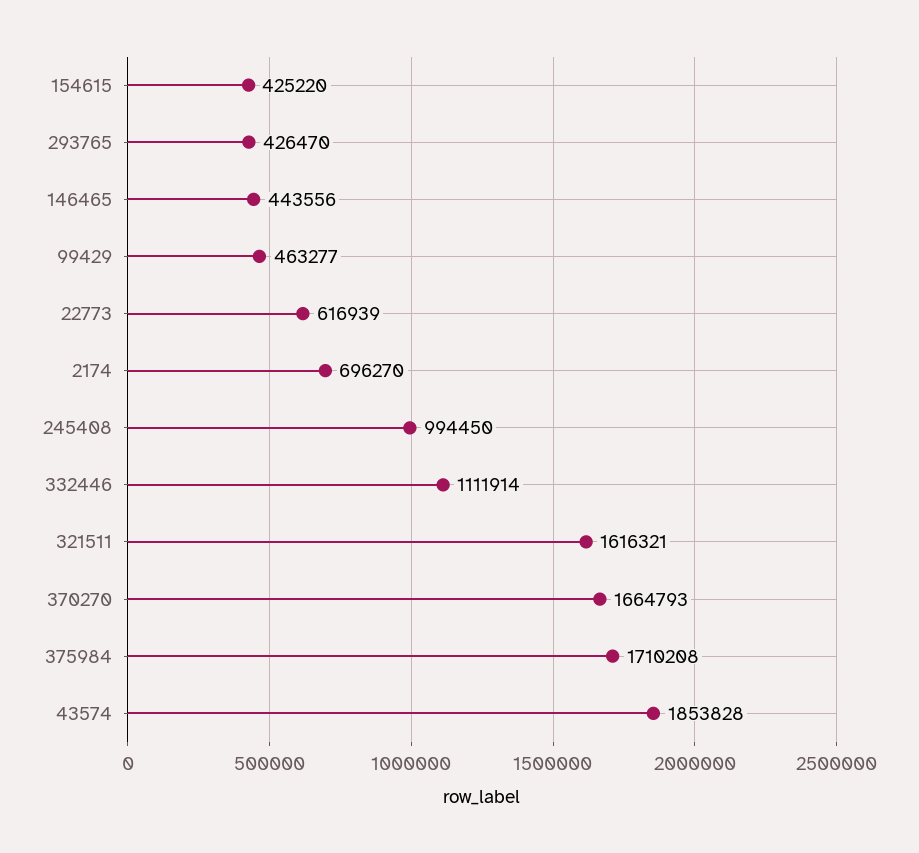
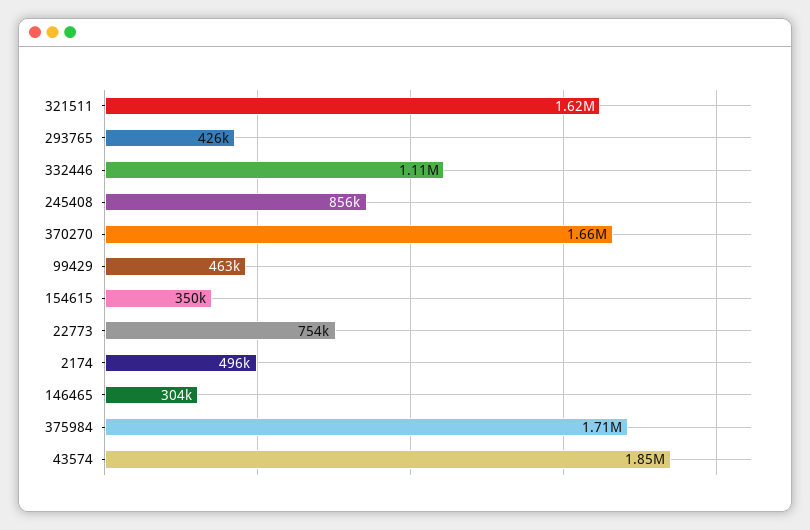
  {
-   "154615": 425220,
+   "154615": 350000,
    "293765": 426470,
-   "146465": 443556,
+   "146465": 304000,
    "99429": 463277,
-   "22773": 616939,
+   "22773": 754000,
-   "2174": 696270,
+   "2174": 496000,
-   "245408": 994450,
+   "245408": 856000,
    "332446": 1111914,
    "321511": 1616321,
    "370270": 1664793,
    "375984": 1710208,
    "43574": 1853828
  }

